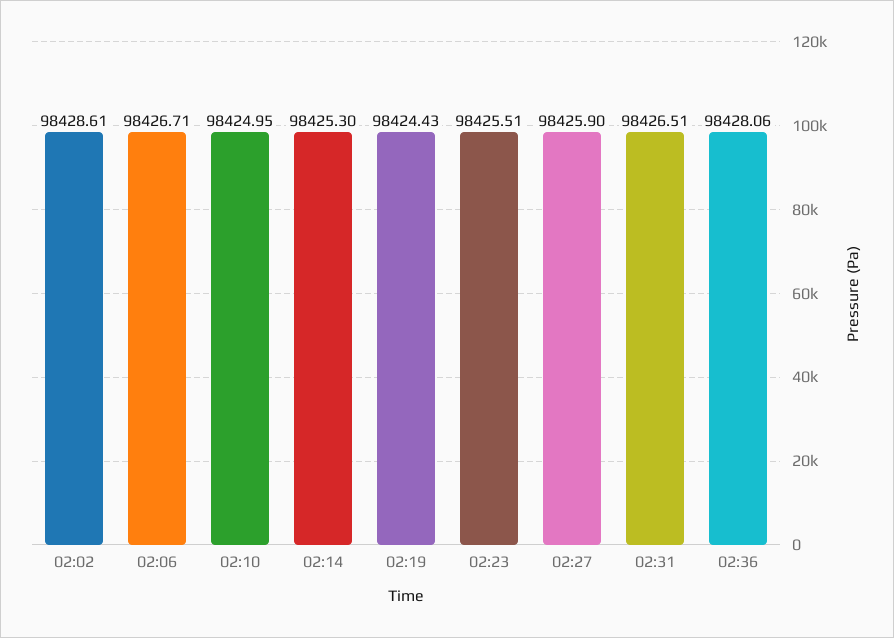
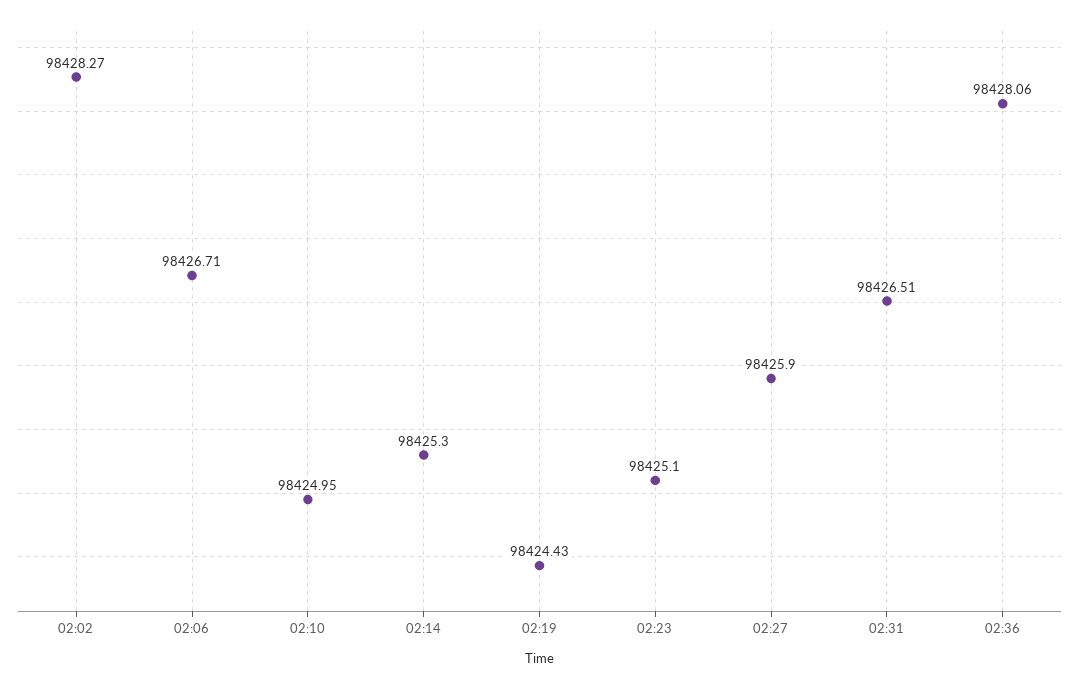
  {
-   "02:02": 98428.61,
+   "02:02": 98428.27,
    "02:06": 98426.71,
    "02:10": 98424.95,
    "02:14": 98425.3,
    "02:19": 98424.43,
-   "02:23": 98425.51,
+   "02:23": 98425.1,
    "02:27": 98425.9,
    "02:31": 98426.51,
    "02:36": 98428.06
  }

